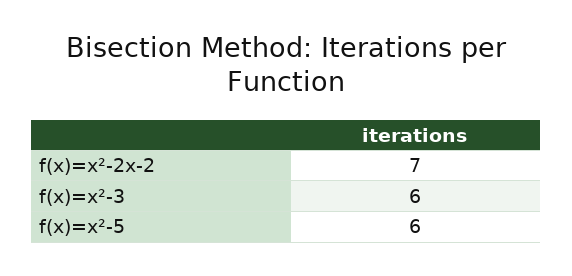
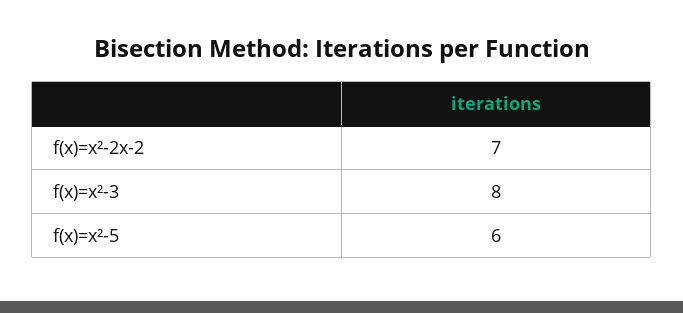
  {
    "f(x)=x²-2x-2": 7,
-   "f(x)=x²-3": 6,
+   "f(x)=x²-3": 8,
    "f(x)=x²-5": 6
  }

